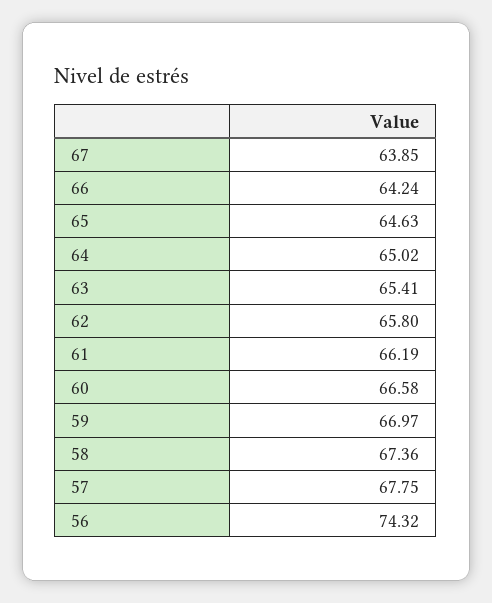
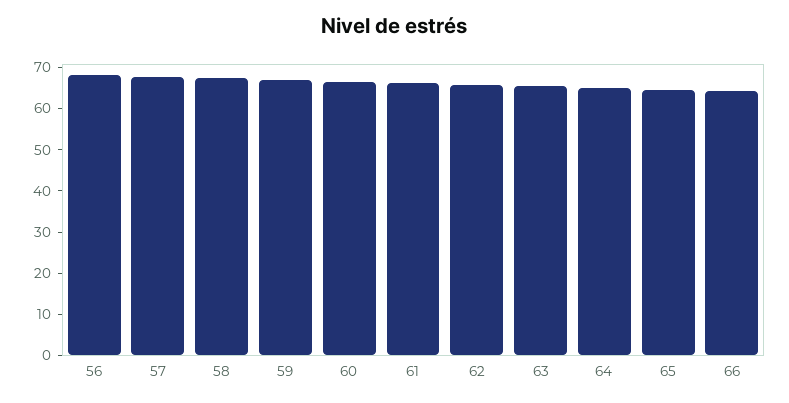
  {
-   "67": 63.85,
    "66": 64.24,
    "65": 64.63,
    "64": 65.02,
    "63": 65.41,
    "62": 65.8,
    "61": 66.19,
    "60": 66.58,
    "59": 66.97,
    "58": 67.36,
    "57": 67.75,
-   "56": 74.32
+   "56": 68
  }

